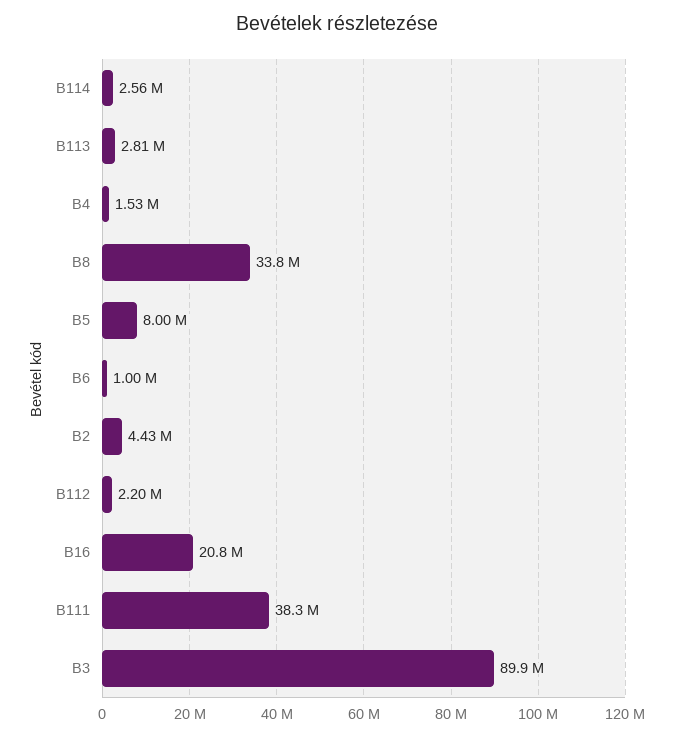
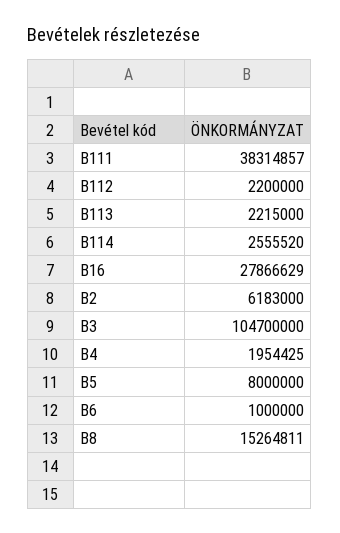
  {
    "B114": 2555520,
-   "B113": 2810000,
+   "B113": 2215000,
-   "B4": 1530000,
+   "B4": 1954425,
-   "B8": 33800000,
+   "B8": 15264811,
    "B5": 8000000,
    "B6": 1000000,
-   "B2": 4430000,
+   "B2": 6183000,
    "B112": 2200000,
-   "B16": 20800000,
+   "B16": 27866629,
    "B111": 38314857,
-   "B3": 89900000
+   "B3": 104700000
  }

